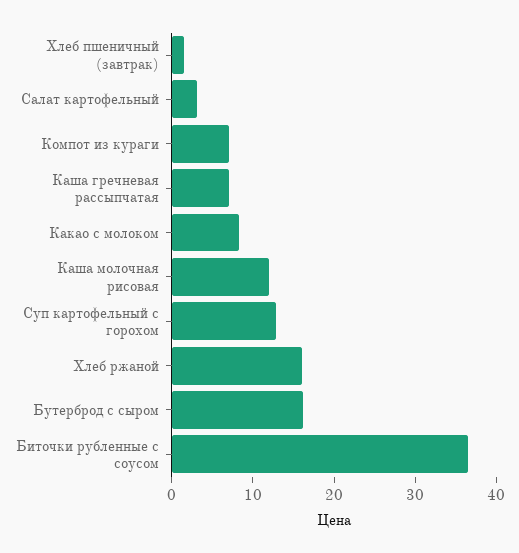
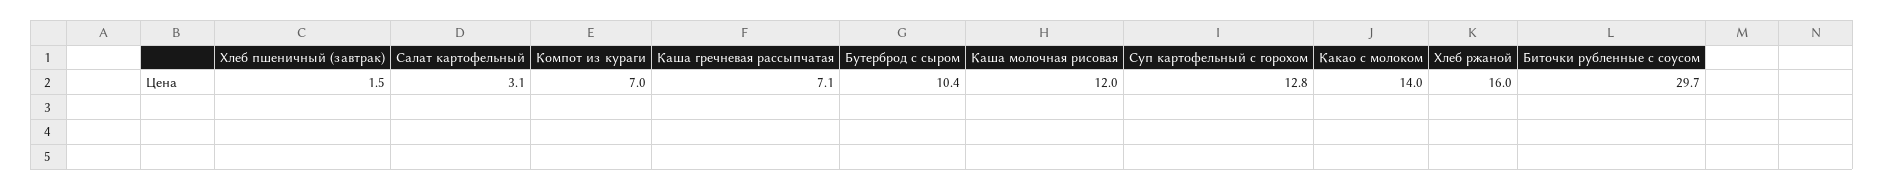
  {
    "Хлеб пшеничный (завтрак)": 1.5,
    "Салат картофельный": 3.1,
    "Компот из кураги": 7,
    "Каша гречневая рассыпчатая": 7.1,
-   "Какао с молоком": 8,
+   "Какао с молоком": 14,
    "Каша молочная рисовая": 12,
    "Суп картофельный с горохом": 12.8,
    "Хлеб ржаной": 16,
-   "Бутерброд с сыром": 16,
+   "Бутерброд с сыром": 10.4,
-   "Биточки рубленные с соусом": 36
+   "Биточки рубленные с соусом": 29.7
  }

